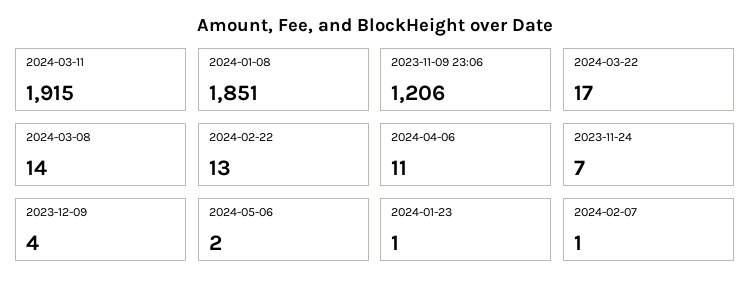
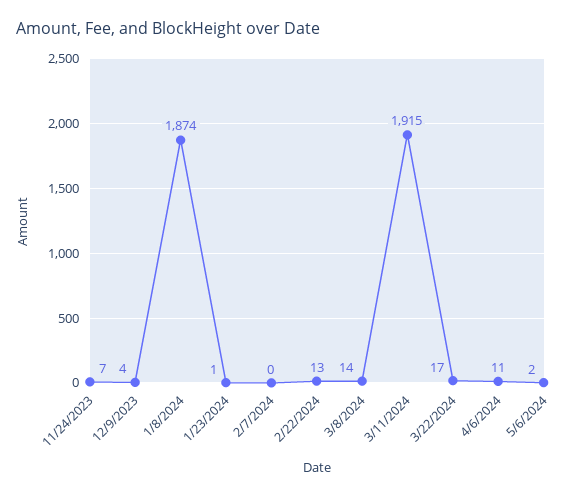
  {
    "2024-03-11": 1915,
-   "2024-01-08": 1851,
+   "2024-01-08": 1874,
-   "2023-11-09 23:06": 1206,
    "2024-03-22": 17,
    "2024-03-08": 14,
    "2024-02-22": 13,
    "2024-04-06": 11,
    "2023-11-24": 7,
    "2023-12-09": 4,
    "2024-05-06": 2,
    "2024-01-23": 1,
-   "2024-02-07": 1
+   "2024-02-07": 0
  }

